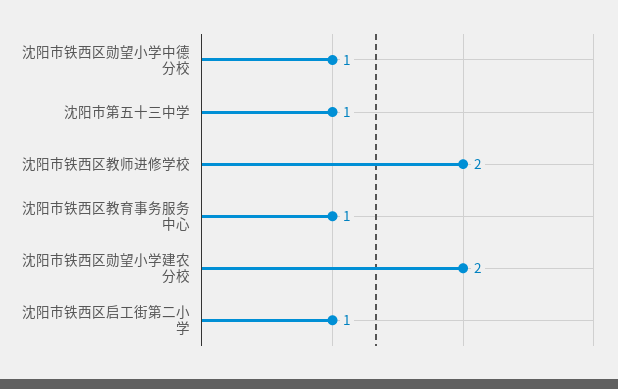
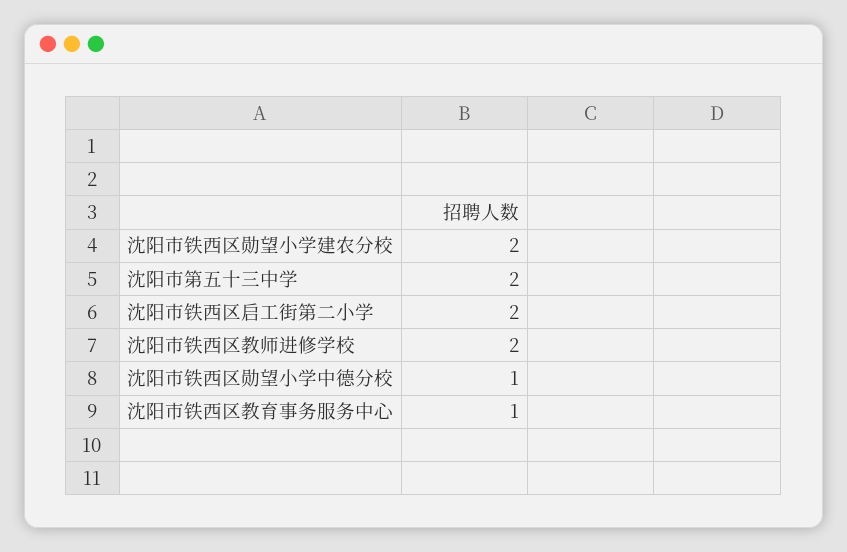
  {
    "沈阳市铁西区勋望小学中德分校": 1,
-   "沈阳市第五十三中学": 1,
+   "沈阳市第五十三中学": 2,
    "沈阳市铁西区教师进修学校": 2,
    "沈阳市铁西区教育事务服务中心": 1,
    "沈阳市铁西区勋望小学建农分校": 2,
-   "沈阳市铁西区启工街第二小学": 1
+   "沈阳市铁西区启工街第二小学": 2
  }

